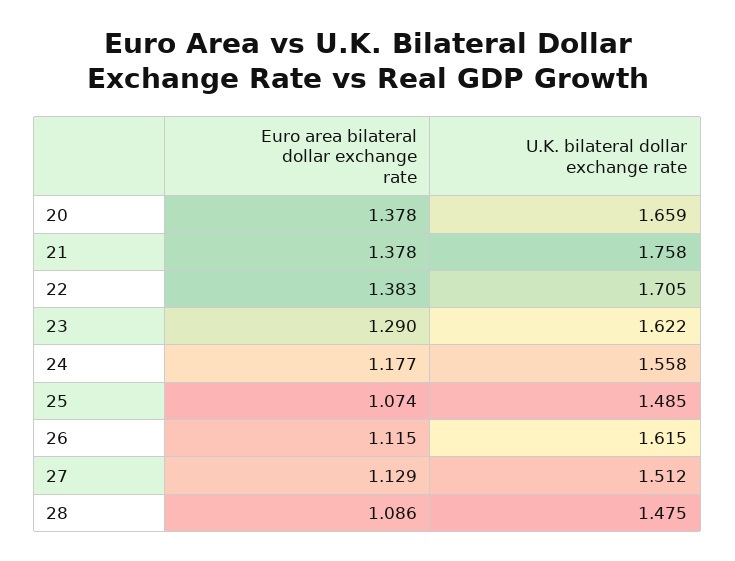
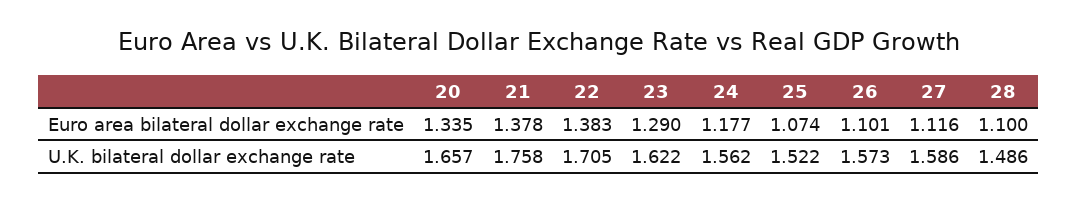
  {
    "Euro area bilateral dollar exchange rate": {
-     "20": 1.378,
+     "20": 1.335,
      "21": 1.378,
      "22": 1.383,
      "23": 1.29,
      "24": 1.177,
      "25": 1.074,
-     "26": 1.115,
+     "26": 1.101,
-     "27": 1.129,
+     "27": 1.116,
-     "28": 1.086
+     "28": 1.1
    },
    "U.K. bilateral dollar exchange rate": {
-     "20": 1.659,
+     "20": 1.657,
      "21": 1.758,
      "22": 1.705,
      "23": 1.622,
-     "24": 1.558,
+     "24": 1.562,
-     "25": 1.485,
+     "25": 1.522,
-     "26": 1.615,
+     "26": 1.573,
-     "27": 1.512,
+     "27": 1.586,
-     "28": 1.475
+     "28": 1.486
    }
  }

